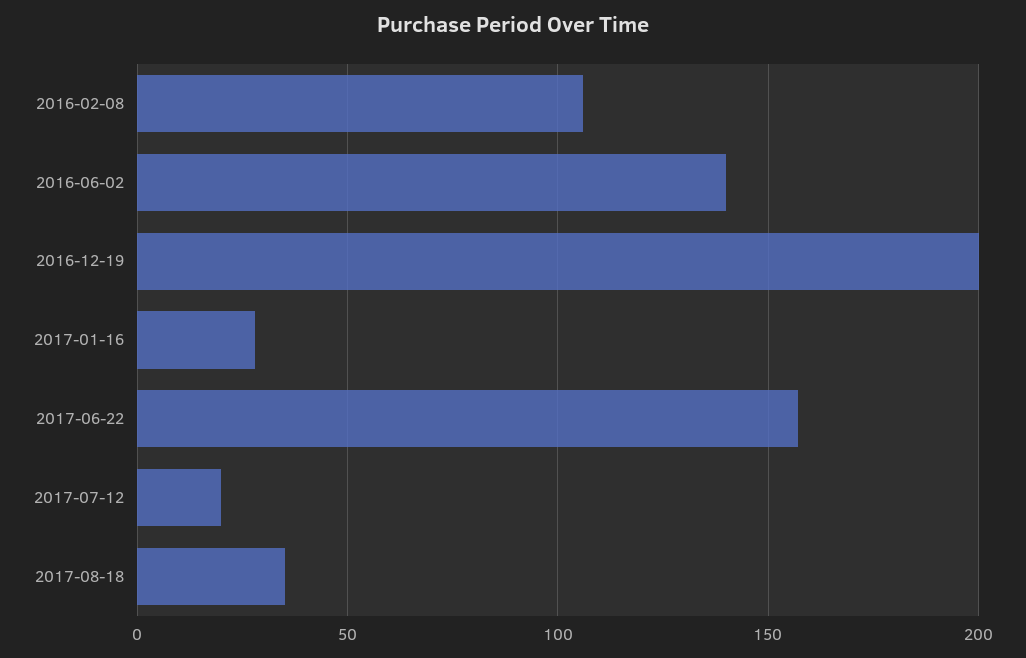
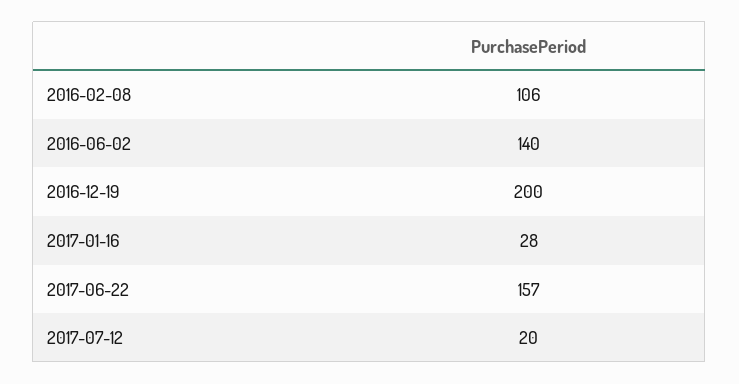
  {
    "2016-02-08": 106,
    "2016-06-02": 140,
    "2016-12-19": 200,
    "2017-01-16": 28,
    "2017-06-22": 157,
-   "2017-07-12": 20,
+   "2017-07-12": 20
-   "2017-08-18": 35
  }

